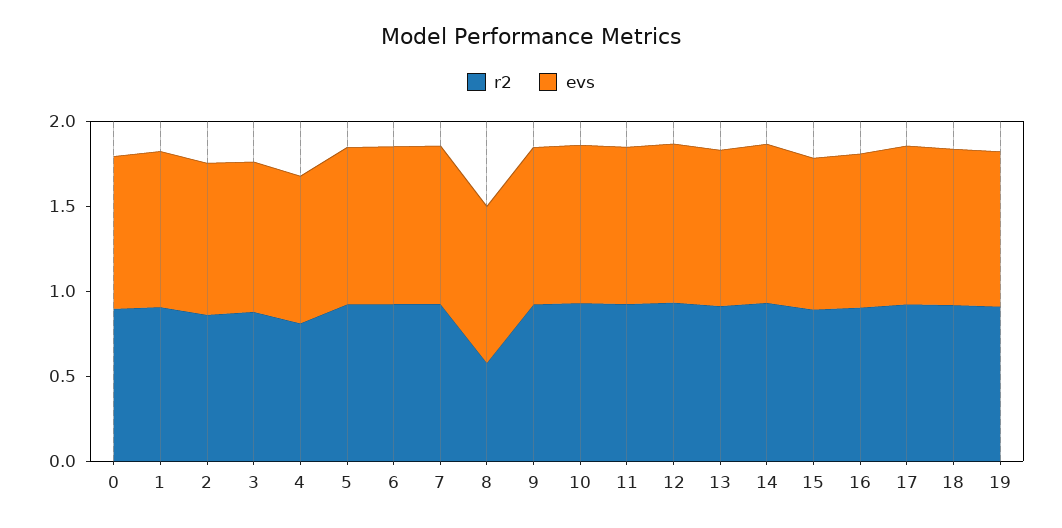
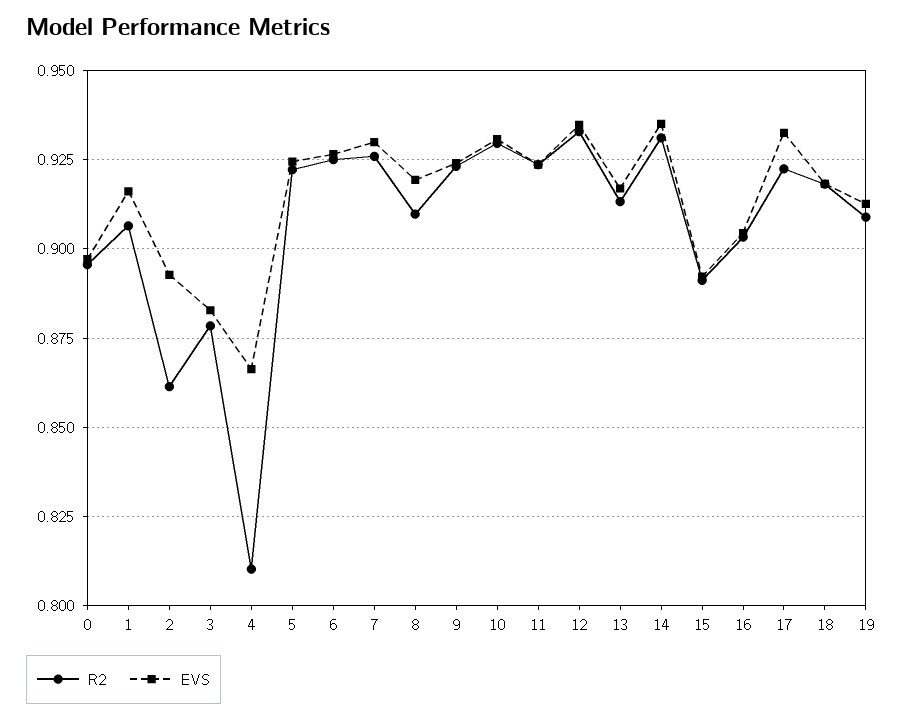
  {
    "r2": {
      "0": 0.895,
      "1": 0.9075,
      "2": 0.8625,
      "3": 0.8775,
      "4": 0.81,
      "5": 0.9225,
      "6": 0.925,
      "7": 0.925,
-     "8": 0.6,
+     "8": 0.91,
      "9": 0.9225,
      "10": 0.93,
      "11": 0.9225,
      "12": 0.9325,
      "13": 0.9125,
      "14": 0.93,
      "15": 0.89,
      "16": 0.9025,
      "17": 0.9225,
      "18": 0.9175,
      "19": 0.91
    },
    "evs": {
      "0": 0.8975,
      "1": 0.915,
      "2": 0.8925,
      "3": 0.8825,
      "4": 0.8675,
      "5": 0.925,
      "6": 0.9275,
      "7": 0.93,
      "8": 0.92,
      "9": 0.925,
      "10": 0.93,
      "11": 0.9225,
      "12": 0.935,
      "13": 0.9175,
      "14": 0.935,
      "15": 0.8925,
      "16": 0.905,
      "17": 0.9325,
      "18": 0.9175,
      "19": 0.9125
    }
  }

